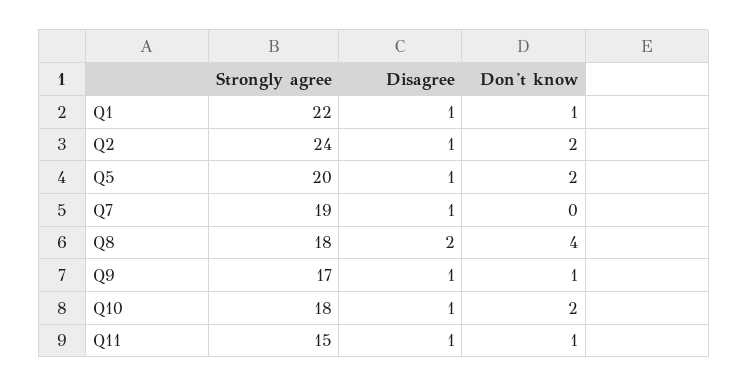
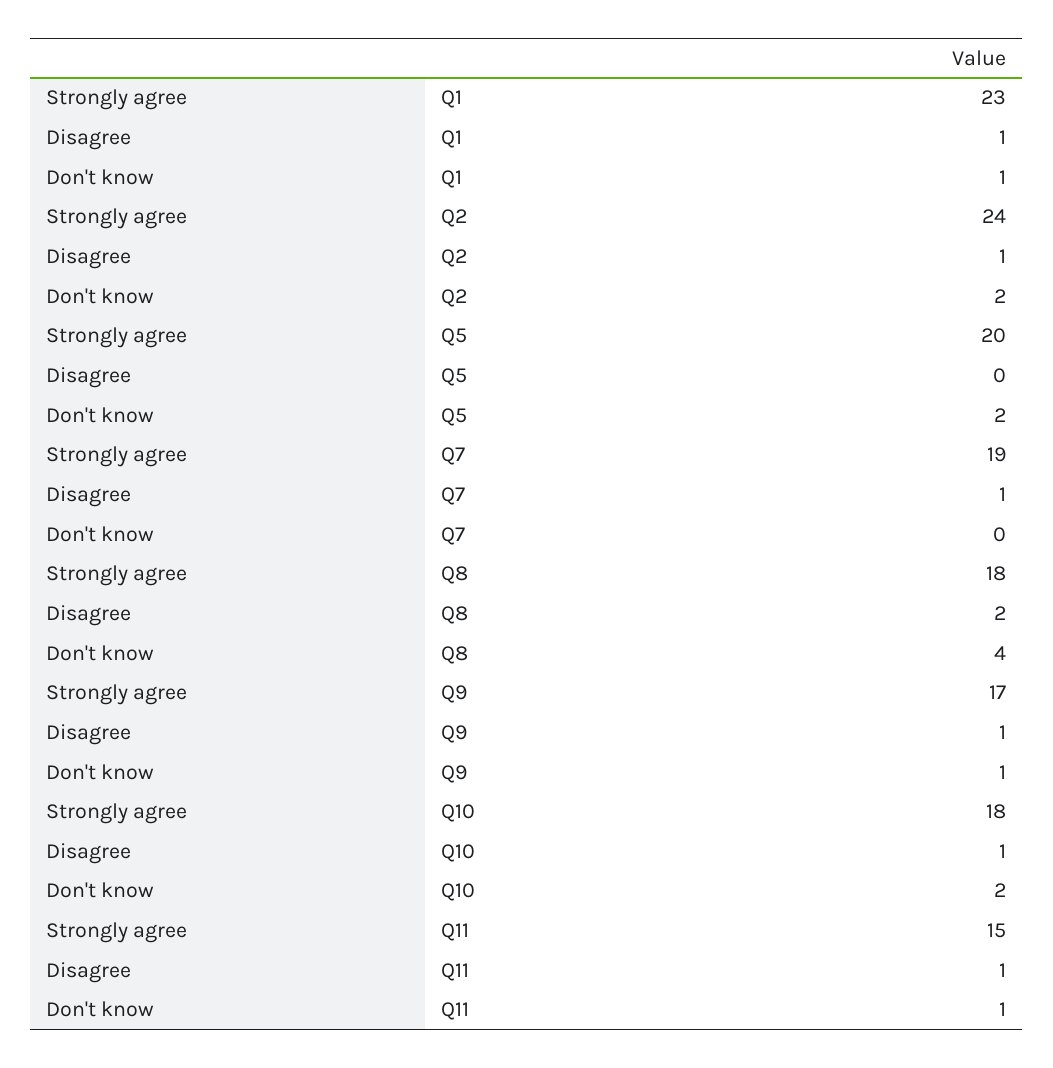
  {
    "Strongly agree": {
-     "Q1": 22,
+     "Q1": 23,
      "Q2": 24,
      "Q5": 20,
      "Q7": 19,
      "Q8": 18,
      "Q9": 17,
      "Q10": 18,
      "Q11": 15
    },
    "Disagree": {
      "Q1": 1,
      "Q2": 1,
-     "Q5": 1,
+     "Q5": 0,
      "Q7": 1,
      "Q8": 2,
      "Q9": 1,
      "Q10": 1,
      "Q11": 1
    },
    "Don't know": {
      "Q1": 1,
      "Q2": 2,
      "Q5": 2,
      "Q7": 0,
      "Q8": 4,
      "Q9": 1,
      "Q10": 2,
      "Q11": 1
    }
  }

